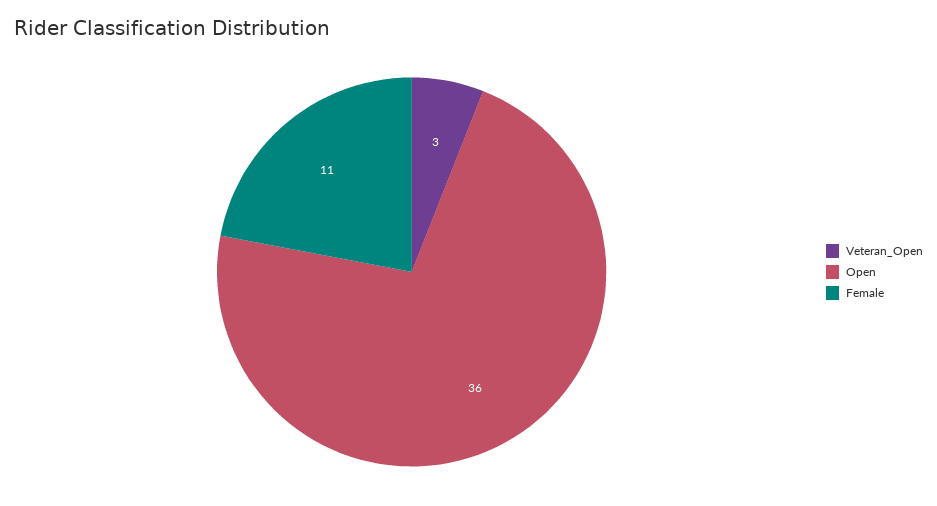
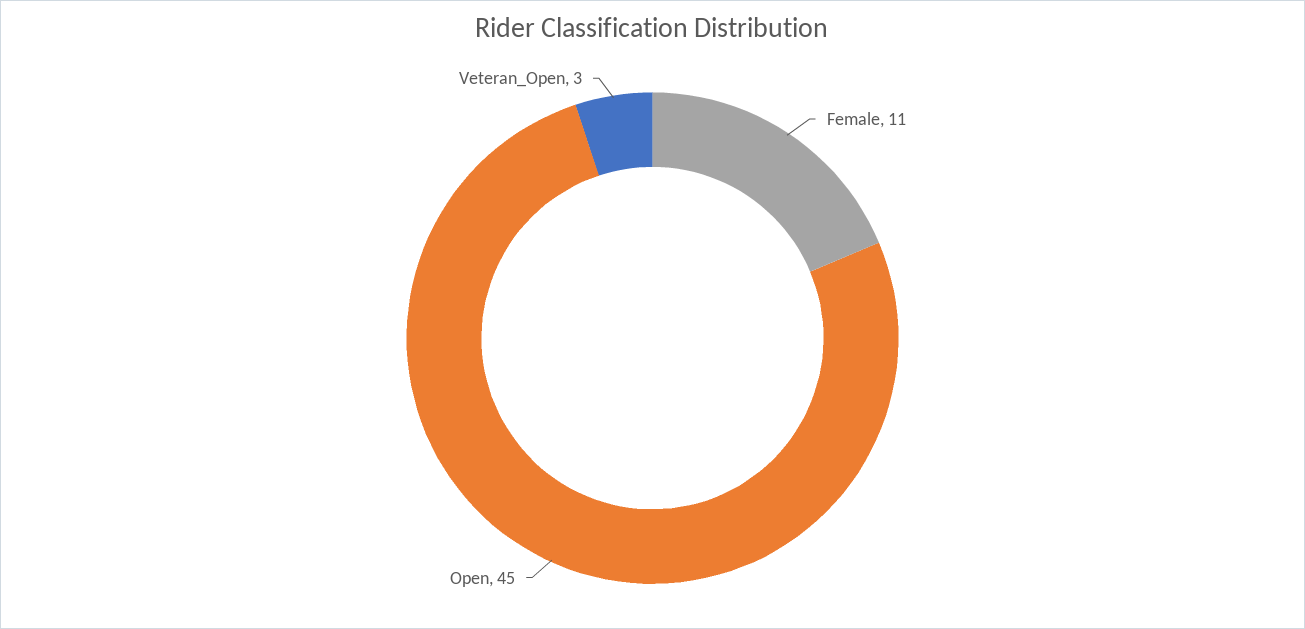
  {
    "Veteran_Open": 3,
-   "Open": 36,
+   "Open": 45,
    "Female": 11
  }

